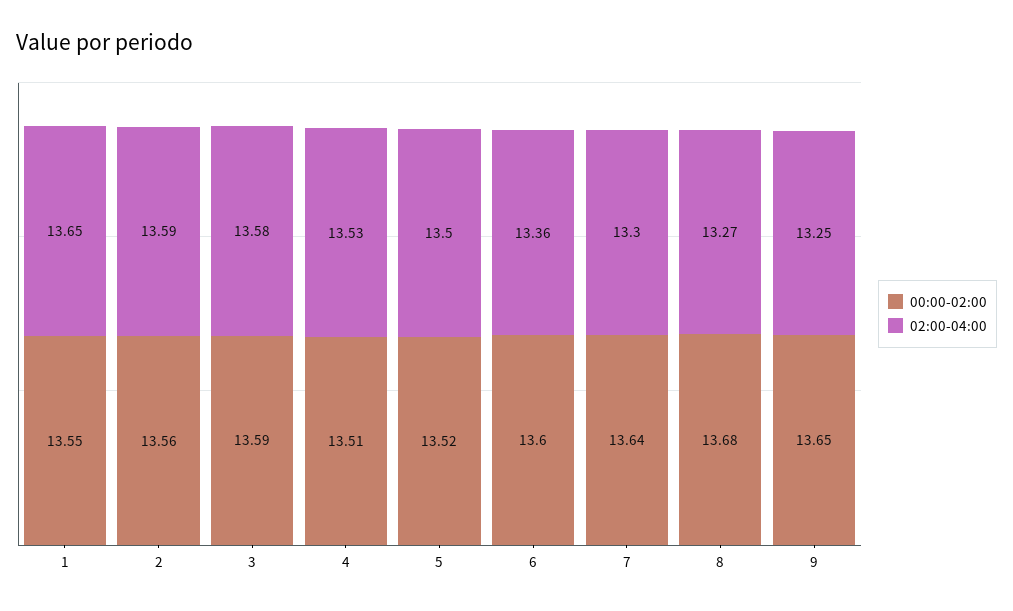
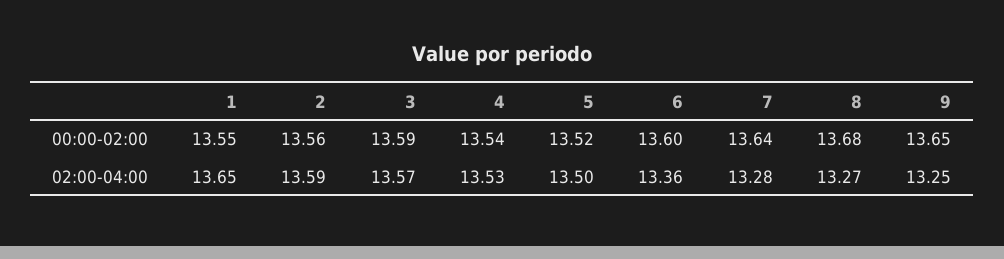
  {
    "00:00-02:00": {
      "1": 13.55,
      "2": 13.56,
      "3": 13.59,
-     "4": 13.51,
+     "4": 13.54,
      "5": 13.52,
      "6": 13.6,
      "7": 13.64,
      "8": 13.68,
      "9": 13.65
    },
    "02:00-04:00": {
      "1": 13.65,
      "2": 13.59,
-     "3": 13.58,
+     "3": 13.57,
      "4": 13.53,
      "5": 13.5,
      "6": 13.36,
-     "7": 13.3,
+     "7": 13.28,
      "8": 13.27,
      "9": 13.25
    }
  }

